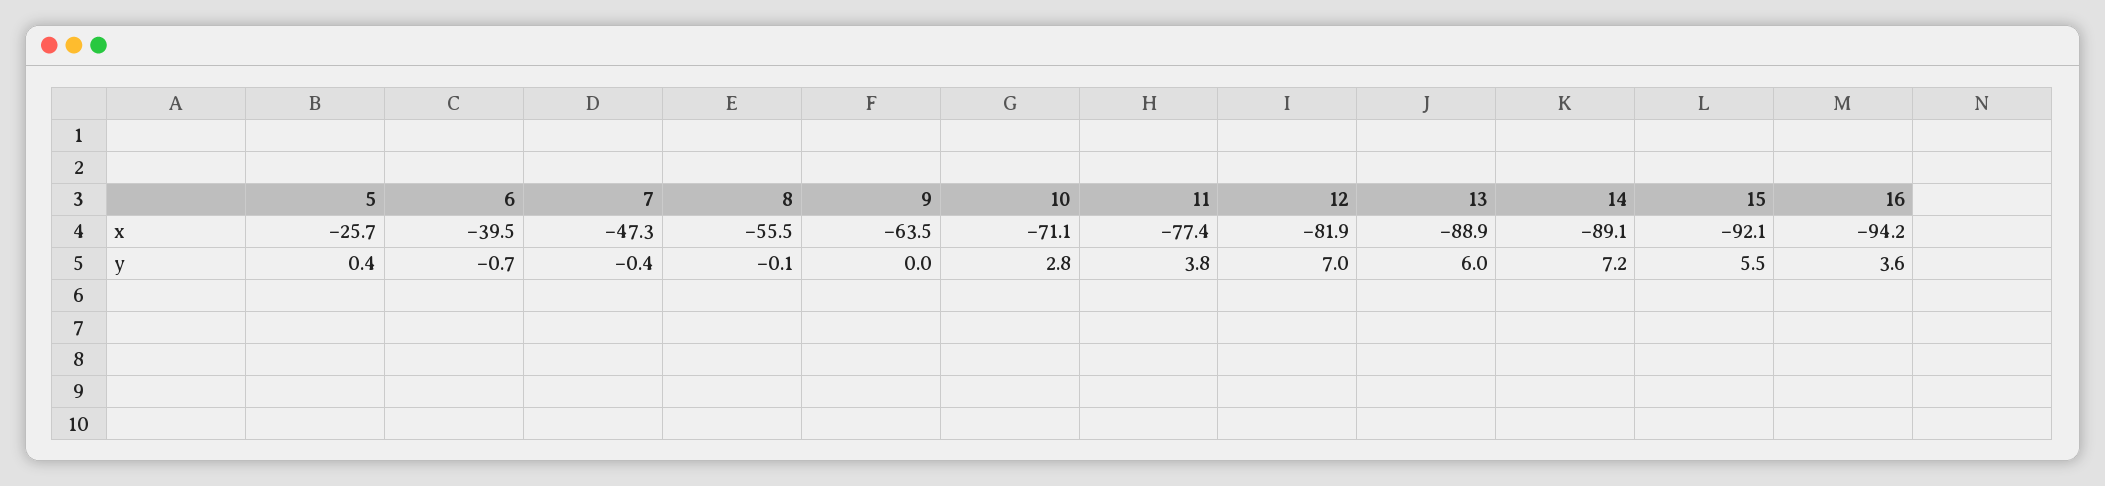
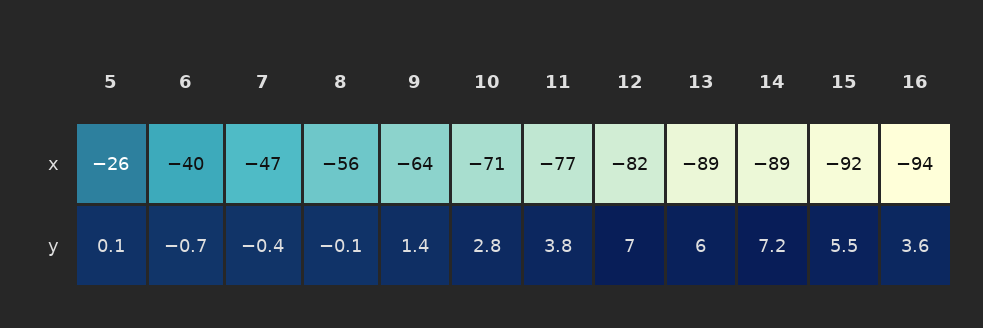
  {
    "5": {
      "x": -25.7,
-     "y": 0.4
+     "y": 0.1
    },
    "6": {
      "x": -39.5,
      "y": -0.7
    },
    "7": {
      "x": -47.3,
      "y": -0.4
    },
    "8": {
      "x": -55.5,
      "y": -0.1
    },
    "9": {
      "x": -63.5,
-     "y": 0
+     "y": 1.4
    },
    "10": {
      "x": -71.1,
      "y": 2.8
    },
    "11": {
      "x": -77.4,
      "y": 3.8
    },
    "12": {
      "x": -81.9,
      "y": 7
    },
    "13": {
      "x": -88.9,
      "y": 6
    },
    "14": {
      "x": -89.1,
      "y": 7.2
    },
    "15": {
      "x": -92.1,
      "y": 5.5
    },
    "16": {
      "x": -94.2,
      "y": 3.6
    }
  }

